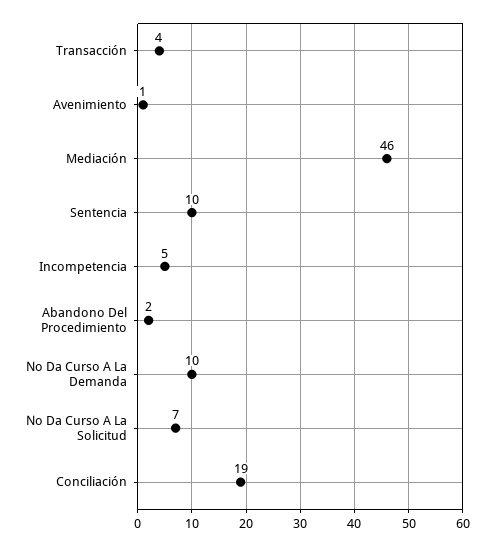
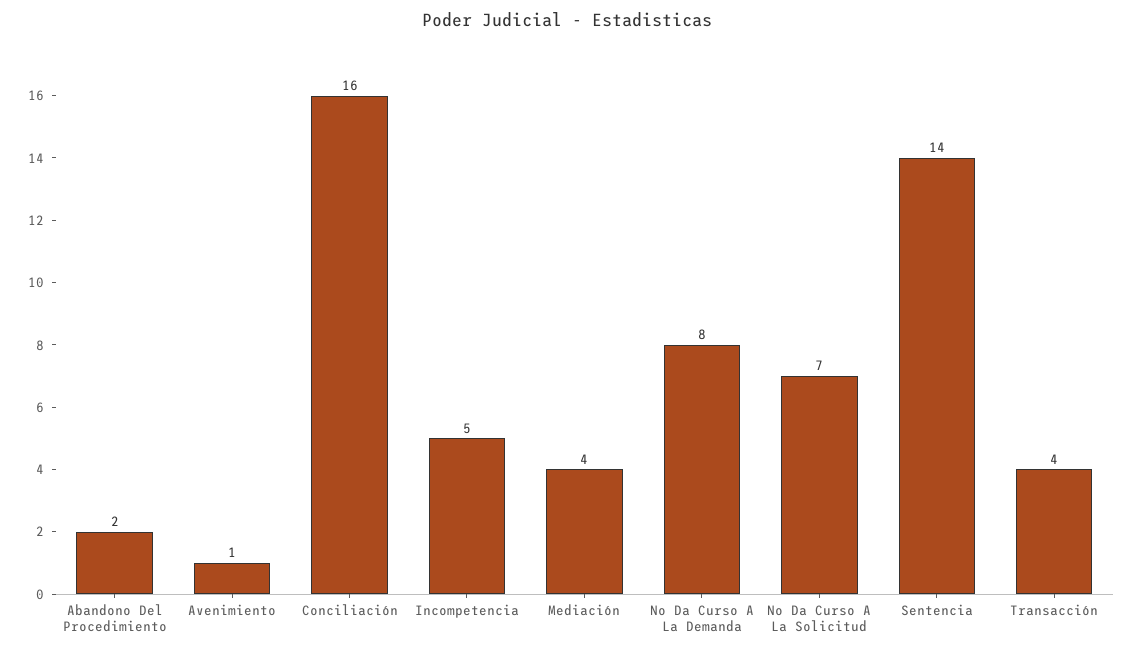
  {
    "Transacción": 4,
    "Avenimiento": 1,
-   "Mediación": 46,
+   "Mediación": 4,
-   "Sentencia": 10,
+   "Sentencia": 14,
    "Incompetencia": 5,
    "Abandono Del Procedimiento": 2,
-   "No Da Curso A La Demanda": 10,
+   "No Da Curso A La Demanda": 8,
    "No Da Curso A La Solicitud": 7,
-   "Conciliación": 19
+   "Conciliación": 16
  }

